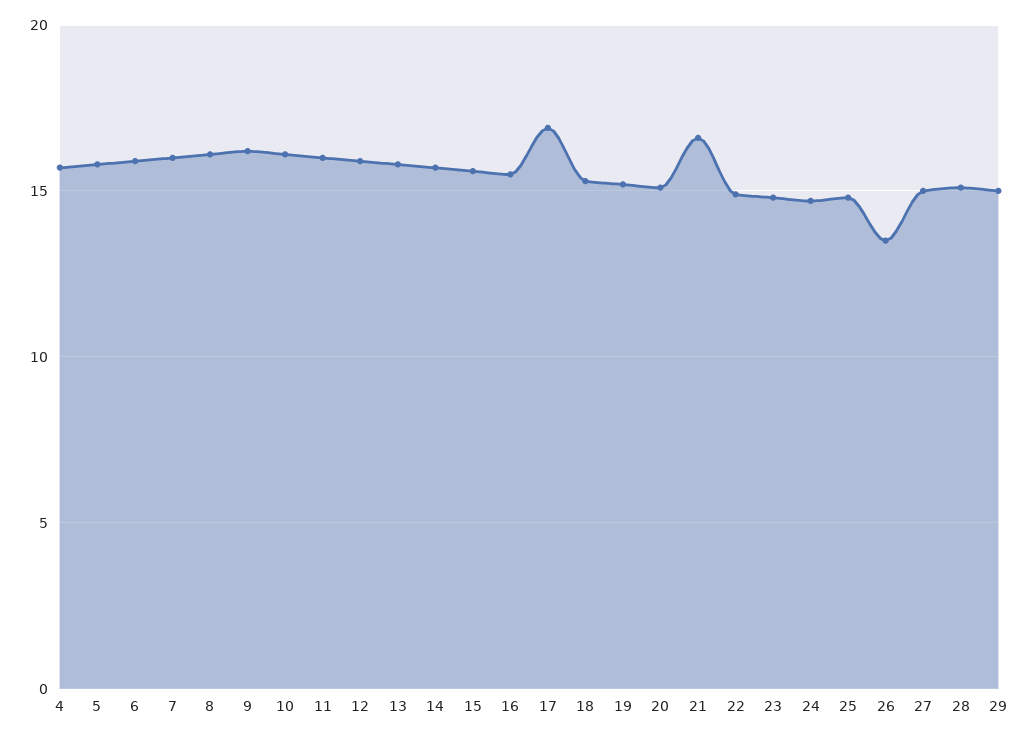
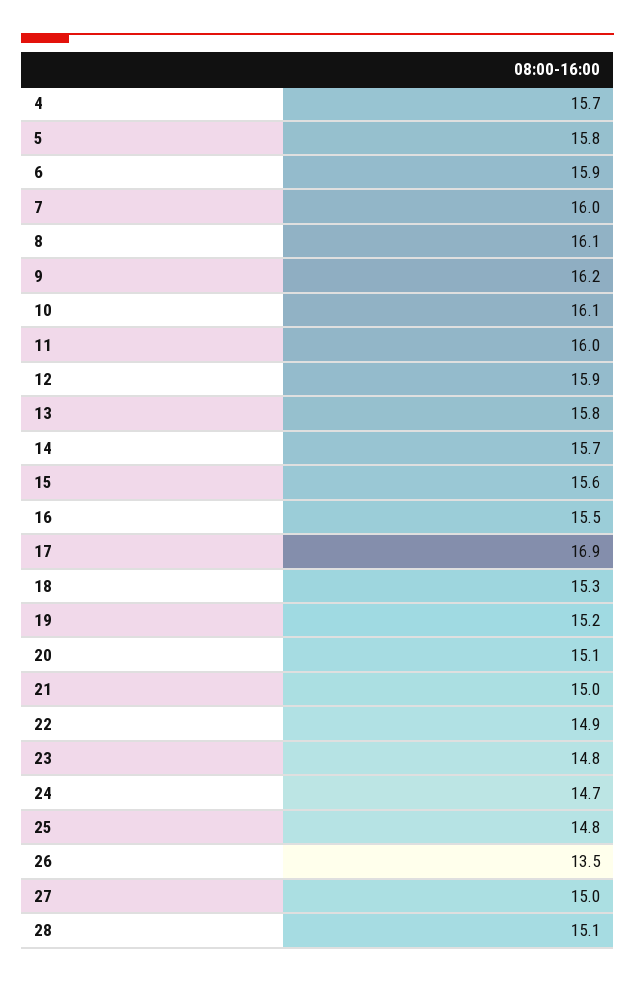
  {
    "4": 15.7,
    "5": 15.8,
    "6": 15.9,
    "7": 16,
    "8": 16.1,
    "9": 16.2,
    "10": 16.1,
    "11": 16,
    "12": 15.9,
    "13": 15.8,
    "14": 15.7,
    "15": 15.6,
    "16": 15.5,
    "17": 16.9,
    "18": 15.3,
    "19": 15.2,
    "20": 15.1,
-   "21": 16.5,
+   "21": 15,
    "22": 14.9,
    "23": 14.8,
    "24": 14.7,
    "25": 14.8,
    "26": 13.5,
    "27": 15,
-   "28": 15.1,
+   "28": 15.1
-   "29": 15
  }

